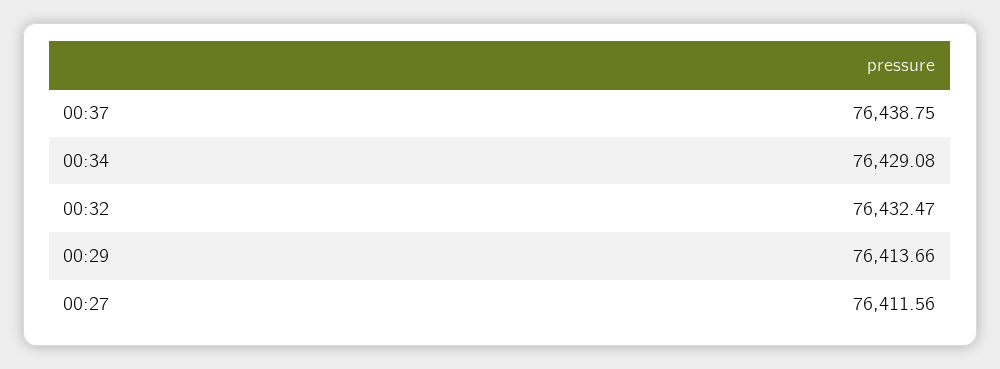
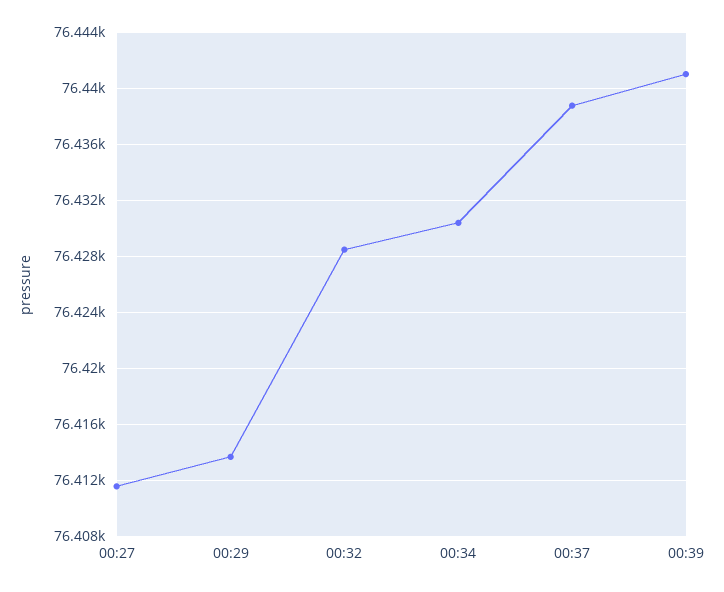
  {
    "00:37": 76438.75,
-   "00:34": 76429.08,
+   "00:34": 76430.5,
-   "00:32": 76432.47,
+   "00:32": 76428.5,
    "00:29": 76413.66,
-   "00:27": 76411.56
+   "00:27": 76411.56,
+   "00:39": 76441
  }

